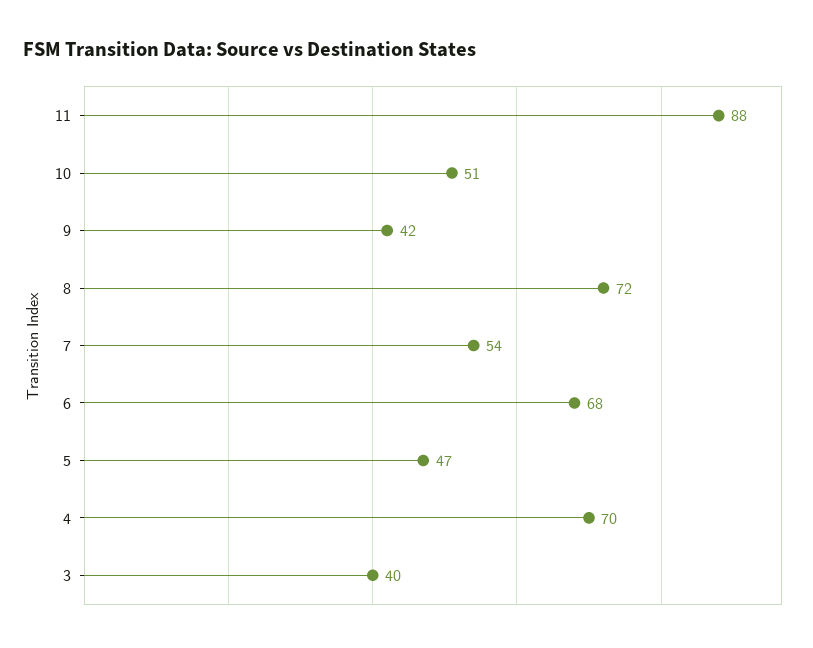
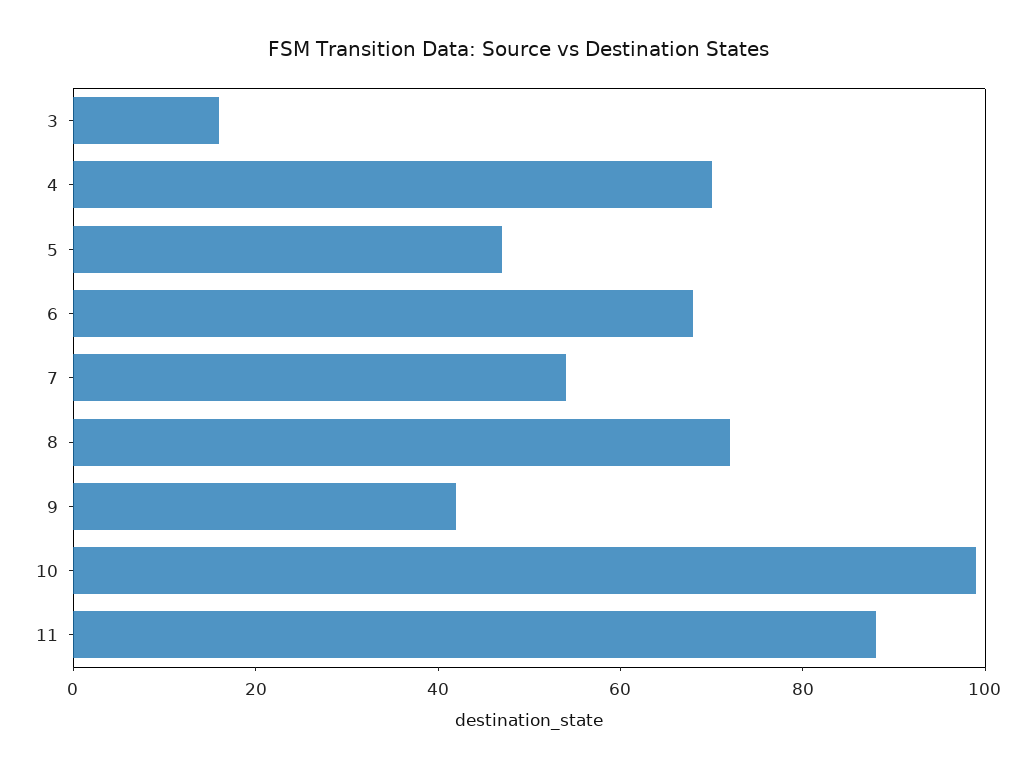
  {
    "11": 88,
-   "10": 51,
+   "10": 100,
    "9": 42,
    "8": 72,
    "7": 54,
    "6": 68,
    "5": 47,
    "4": 70,
-   "3": 40
+   "3": 15
  }

